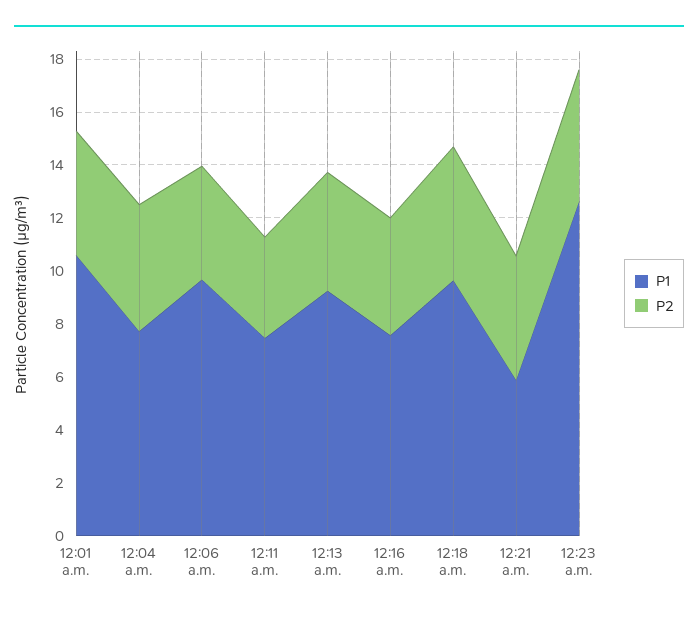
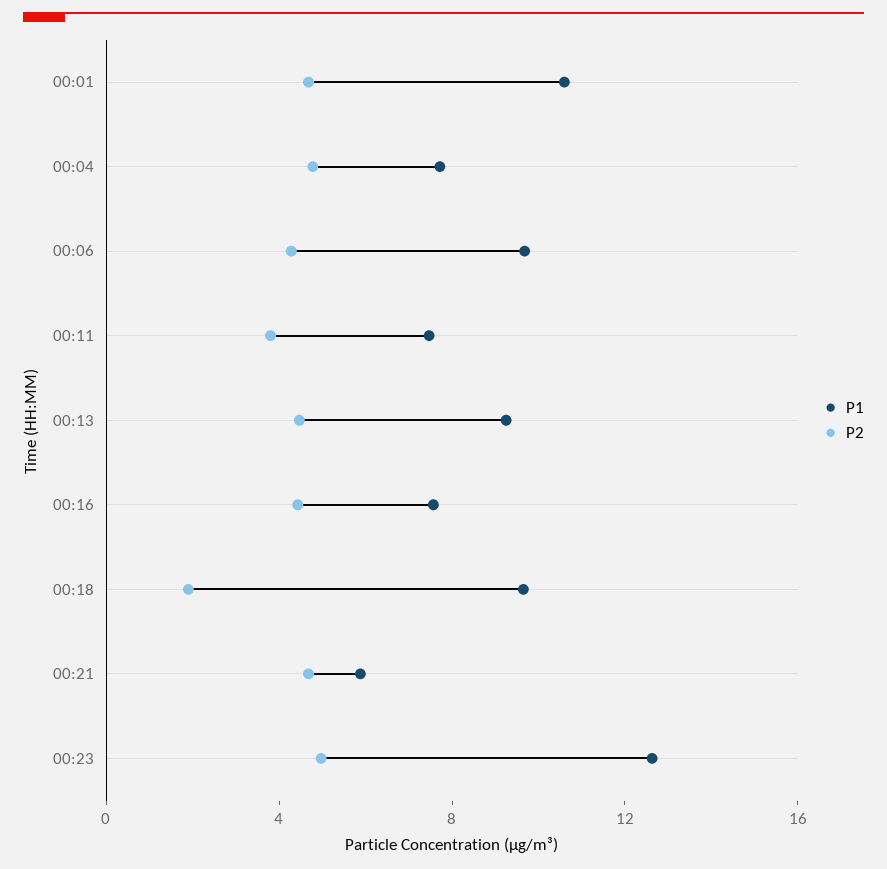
  {
    "P1": {
      "12:01 a.m.": 10.5,
      "12:04 a.m.": 7.5,
      "12:06 a.m.": 9.5,
      "12:11 a.m.": 7.5,
      "12:13 a.m.": 9.5,
      "12:16 a.m.": 7.5,
      "12:18 a.m.": 9.5,
      "12:21 a.m.": 6,
      "12:23 a.m.": 12.5
    },
    "P2": {
      "12:01 a.m.": 4.5,
      "12:04 a.m.": 5,
      "12:06 a.m.": 4.5,
      "12:11 a.m.": 4,
      "12:13 a.m.": 4.5,
      "12:16 a.m.": 4.5,
-     "12:18 a.m.": 5,
+     "12:18 a.m.": 2,
      "12:21 a.m.": 4.5,
      "12:23 a.m.": 5
    }
  }

